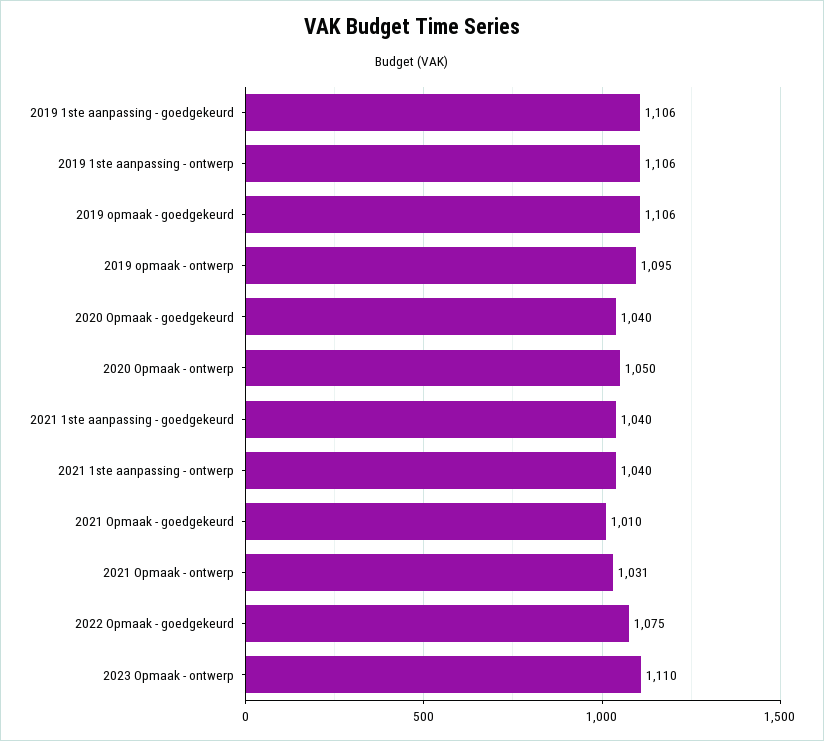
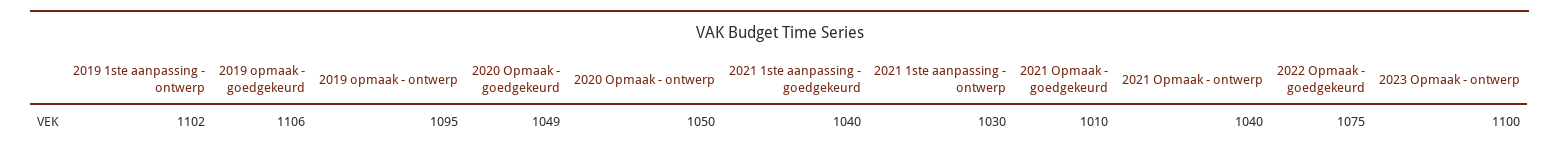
  {
-   "2019 1ste aanpassing - goedgekeurd": 1106,
-   "2019 1ste aanpassing - ontwerp": 1106,
+   "2019 1ste aanpassing - ontwerp": 1102,
    "2019 opmaak - goedgekeurd": 1106,
    "2019 opmaak - ontwerp": 1095,
-   "2020 Opmaak - goedgekeurd": 1040,
+   "2020 Opmaak - goedgekeurd": 1049,
    "2020 Opmaak - ontwerp": 1050,
    "2021 1ste aanpassing - goedgekeurd": 1040,
-   "2021 1ste aanpassing - ontwerp": 1040,
+   "2021 1ste aanpassing - ontwerp": 1030,
    "2021 Opmaak - goedgekeurd": 1010,
-   "2021 Opmaak - ontwerp": 1031,
+   "2021 Opmaak - ontwerp": 1040,
    "2022 Opmaak - goedgekeurd": 1075,
-   "2023 Opmaak - ontwerp": 1110
+   "2023 Opmaak - ontwerp": 1100
  }

